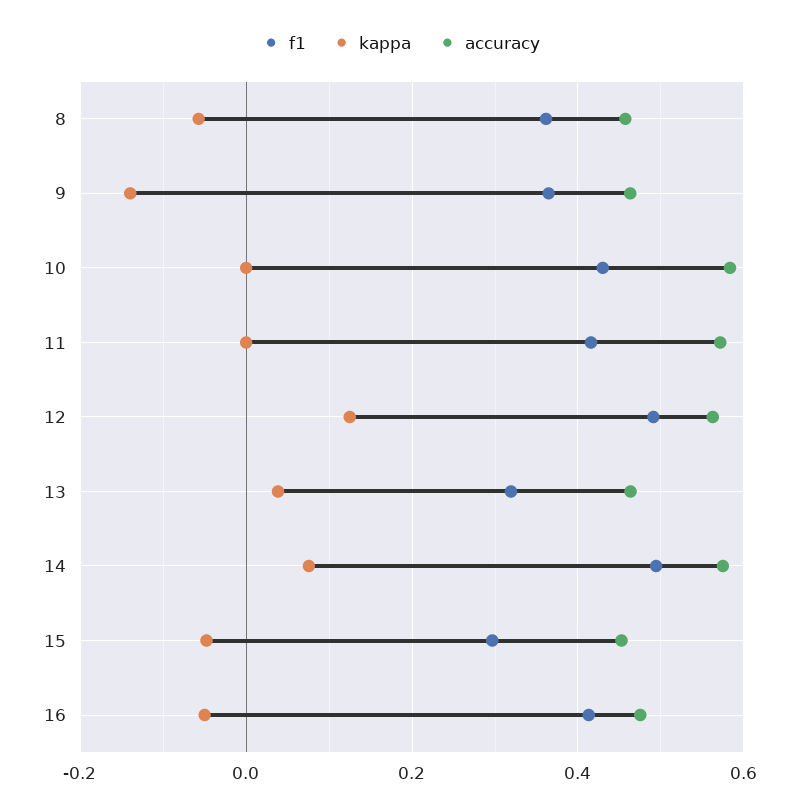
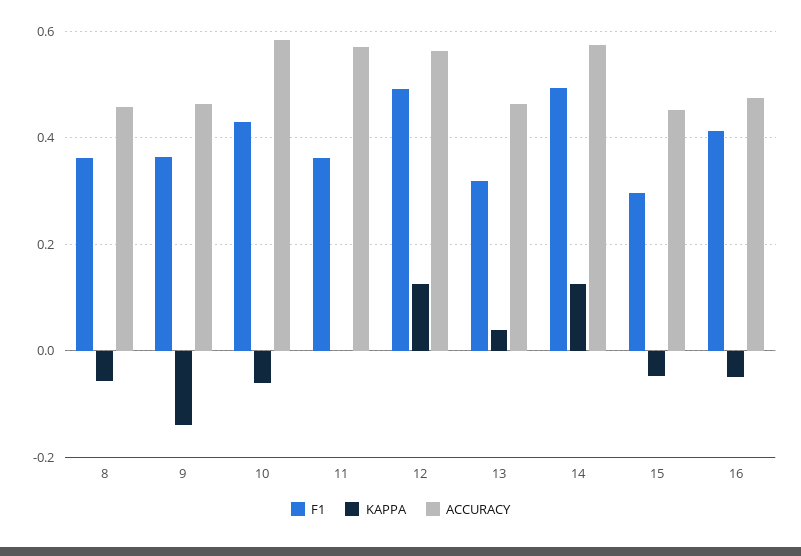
  {
    "f1": {
      "8": 0.36,
      "9": 0.36,
      "10": 0.42,
-     "11": 0.42,
+     "11": 0.36,
      "12": 0.5,
      "13": 0.32,
      "14": 0.5,
      "15": 0.3,
      "16": 0.42
    },
    "kappa": {
      "8": -0.06,
      "9": -0.14,
-     "10": 0,
+     "10": -0.06,
      "11": 0,
      "12": 0.12,
      "13": 0.04,
-     "14": 0.08,
+     "14": 0.12,
      "15": -0.04,
      "16": -0.06
    },
    "accuracy": {
      "8": 0.46,
      "9": 0.46,
      "10": 0.58,
      "11": 0.58,
      "12": 0.56,
      "13": 0.46,
      "14": 0.58,
      "15": 0.46,
      "16": 0.48
    }
  }

